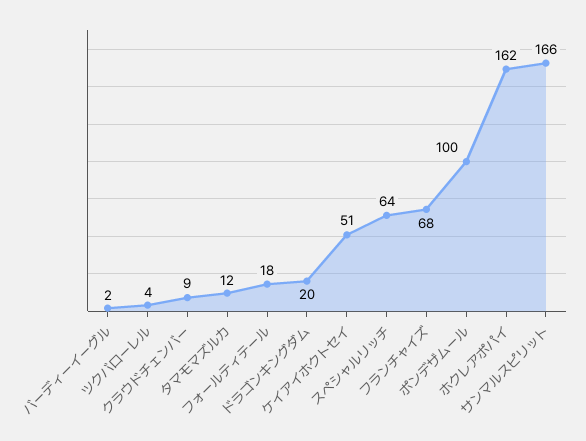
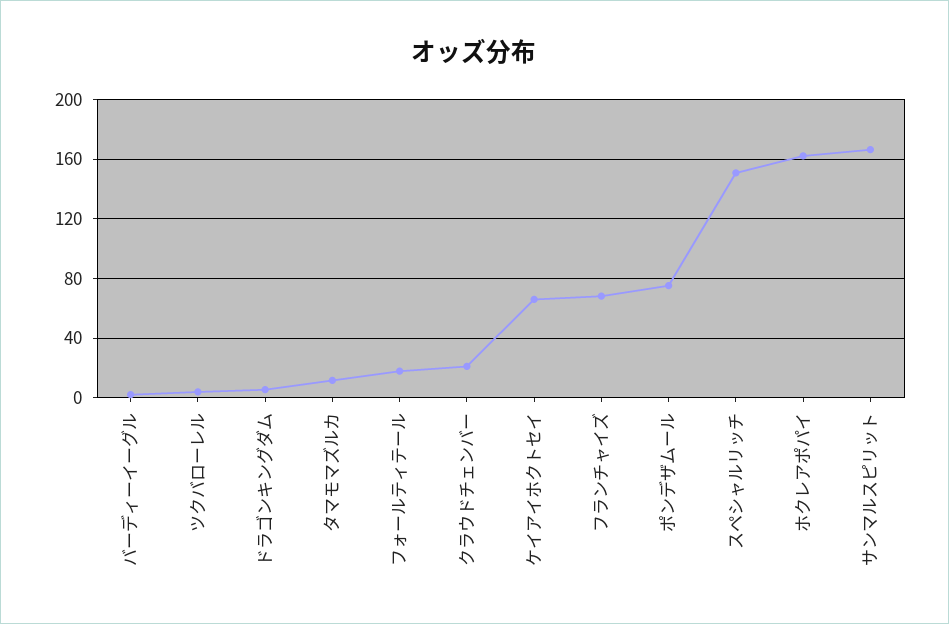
  {
    "バーディーイーグル": 2,
    "ツクバローレル": 4,
-   "クラウドチェンバー": 9,
+   "クラウドチェンバー": 20,
    "タマモマズルカ": 12,
    "フォールティテール": 18,
-   "ドラゴンキングダム": 20,
+   "ドラゴンキングダム": 5,
-   "ケイアイホクトセイ": 51,
+   "ケイアイホクトセイ": 65,
-   "スペシャルリッチ": 64,
+   "スペシャルリッチ": 150,
    "フランチャイズ": 68,
-   "ポンデザムール": 100,
+   "ポンデザムール": 75,
    "ホクレアポパイ": 162,
    "サンマルスピリット": 166
  }

